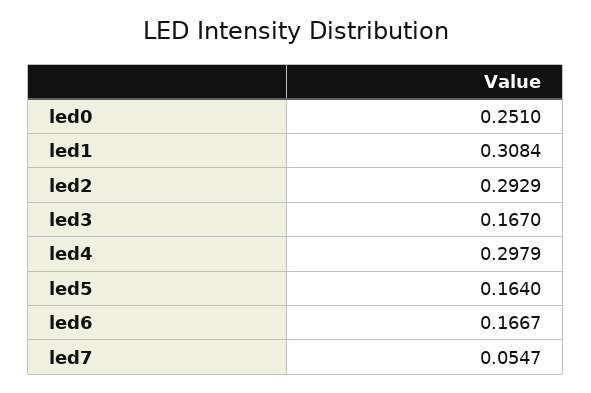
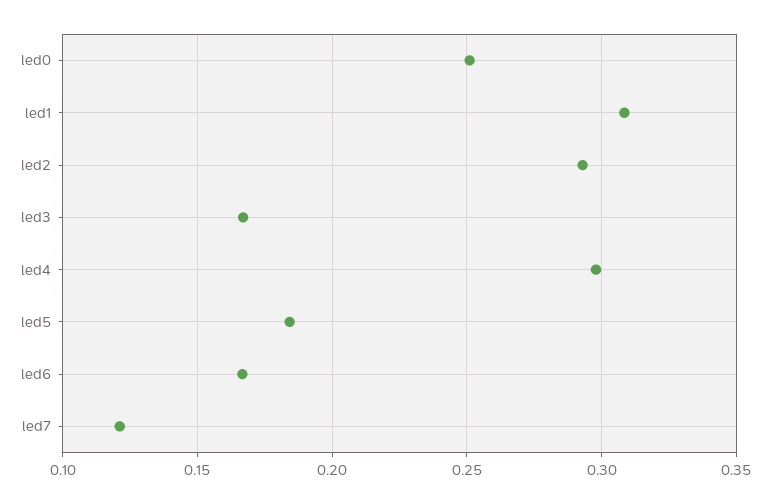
  {
    "led0": 0.251,
    "led1": 0.3084,
    "led2": 0.2929,
    "led3": 0.167,
    "led4": 0.2979,
-   "led5": 0.164,
+   "led5": 0.185,
    "led6": 0.1667,
-   "led7": 0.0547
+   "led7": 0.12
  }

